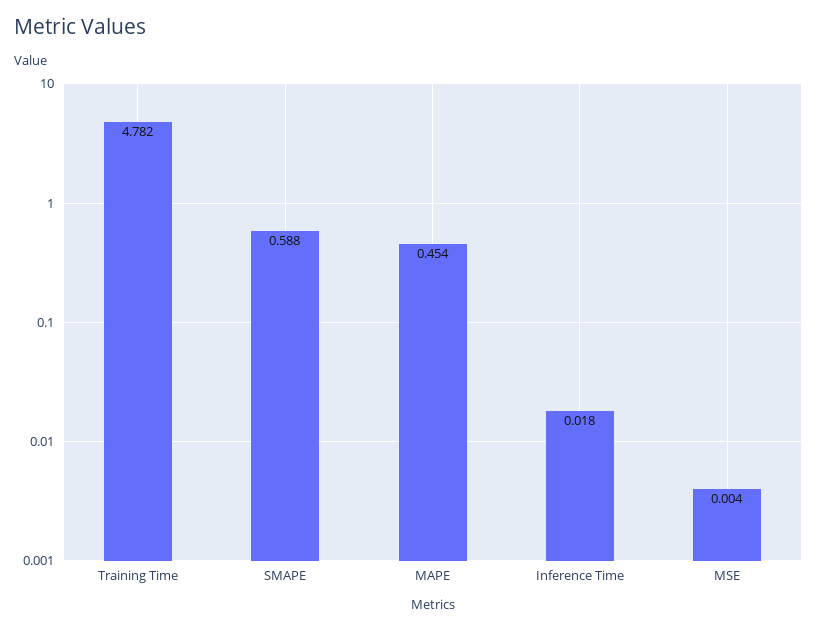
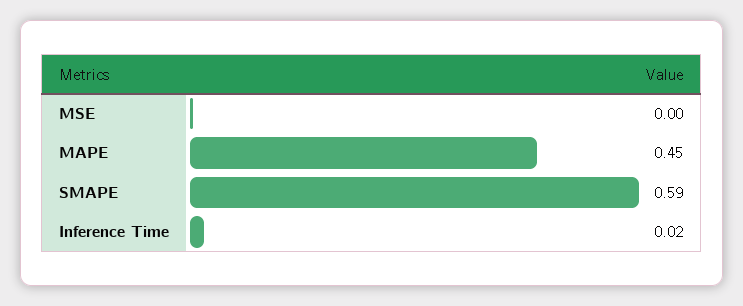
  {
-   "Training Time": 4.782,
    "SMAPE": 0.588,
    "MAPE": 0.454,
    "Inference Time": 0.018,
    "MSE": 0.004
  }

